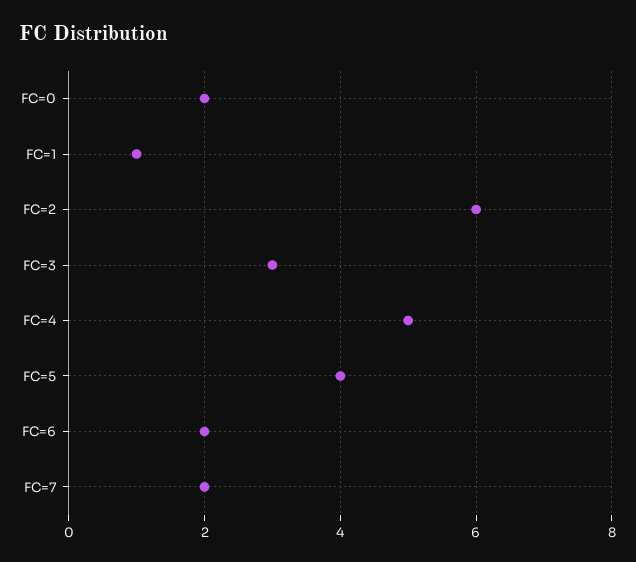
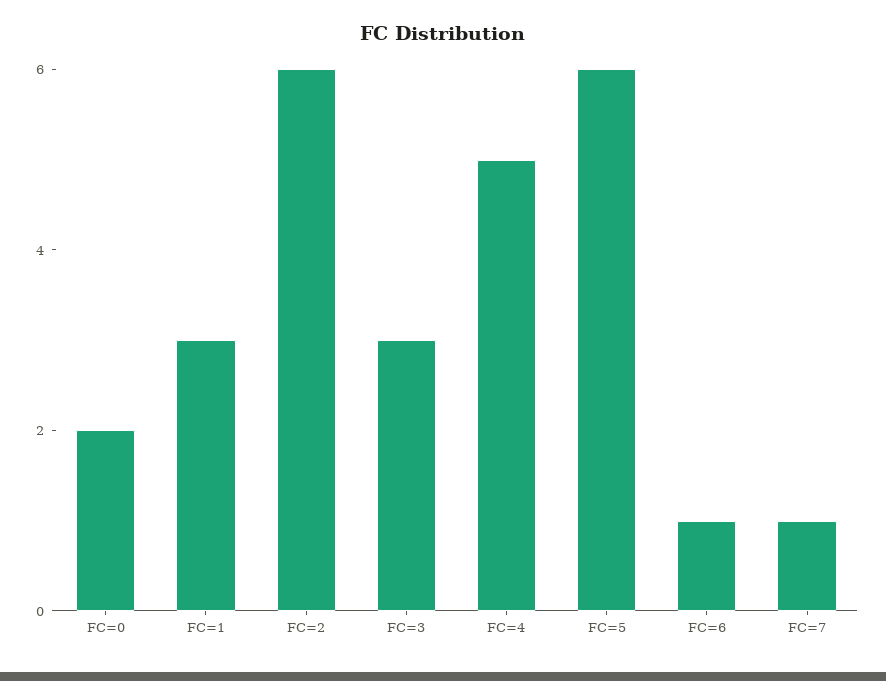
  {
    "FC=0": 2,
-   "FC=1": 1,
+   "FC=1": 3,
    "FC=2": 6,
    "FC=3": 3,
    "FC=4": 5,
-   "FC=5": 4,
+   "FC=5": 6,
-   "FC=6": 2,
+   "FC=6": 1,
-   "FC=7": 2
+   "FC=7": 1
  }

